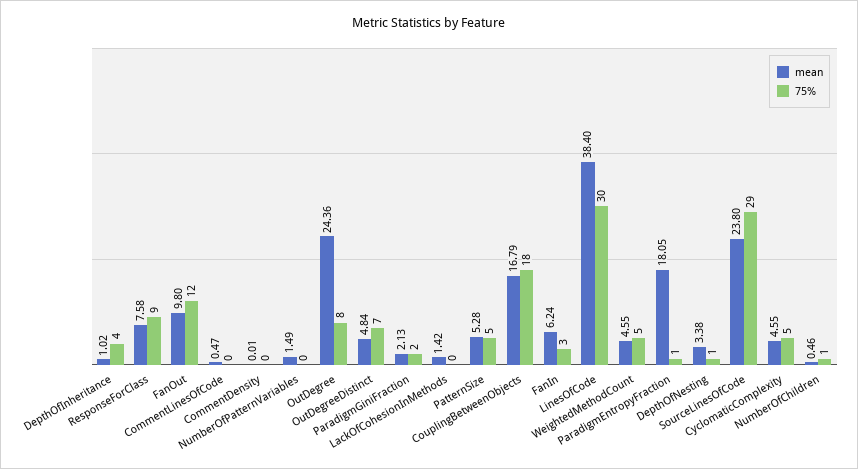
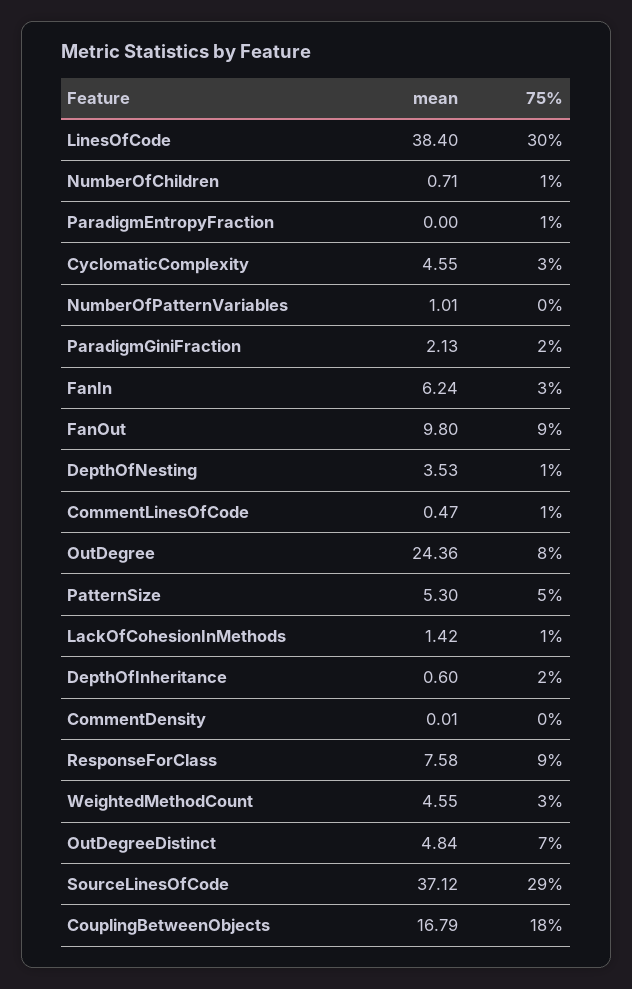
  {
    "mean": {
-     "DepthOfInheritance": 1.02,
+     "DepthOfInheritance": 0.6,
      "ResponseForClass": 7.58,
      "FanOut": 9.8,
      "CommentLinesOfCode": 0.47,
      "CommentDensity": 0.01,
-     "NumberOfPatternVariables": 1.49,
+     "NumberOfPatternVariables": 1.01,
      "OutDegree": 24.36,
      "OutDegreeDistinct": 4.84,
      "ParadigmGiniFraction": 2.13,
      "LackOfCohesionInMethods": 1.42,
-     "PatternSize": 5.28,
+     "PatternSize": 5.3,
      "CouplingBetweenObjects": 16.79,
      "FanIn": 6.24,
      "LinesOfCode": 38.4,
      "WeightedMethodCount": 4.55,
-     "ParadigmEntropyFraction": 18.05,
+     "ParadigmEntropyFraction": 0,
-     "DepthOfNesting": 3.38,
+     "DepthOfNesting": 3.53,
-     "SourceLinesOfCode": 23.8,
+     "SourceLinesOfCode": 37.12,
      "CyclomaticComplexity": 4.55,
-     "NumberOfChildren": 0.46
+     "NumberOfChildren": 0.71
    },
    "75%": {
-     "DepthOfInheritance": 4,
+     "DepthOfInheritance": 2,
      "ResponseForClass": 9,
-     "FanOut": 12,
+     "FanOut": 9,
-     "CommentLinesOfCode": 0,
+     "CommentLinesOfCode": 1,
      "CommentDensity": 0,
      "NumberOfPatternVariables": 0,
      "OutDegree": 8,
      "OutDegreeDistinct": 7,
      "ParadigmGiniFraction": 2,
-     "LackOfCohesionInMethods": 0,
+     "LackOfCohesionInMethods": 1,
      "PatternSize": 5,
      "CouplingBetweenObjects": 18,
      "FanIn": 3,
      "LinesOfCode": 30,
-     "WeightedMethodCount": 5,
+     "WeightedMethodCount": 3,
      "ParadigmEntropyFraction": 1,
      "DepthOfNesting": 1,
      "SourceLinesOfCode": 29,
-     "CyclomaticComplexity": 5,
+     "CyclomaticComplexity": 3,
      "NumberOfChildren": 1
    }
  }

